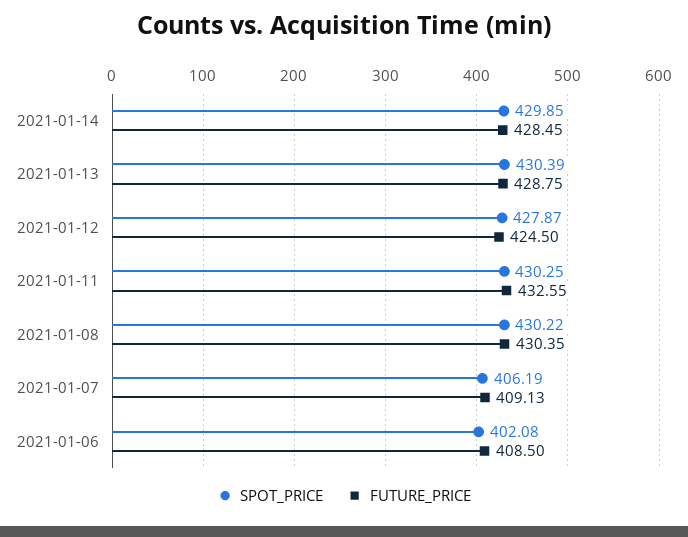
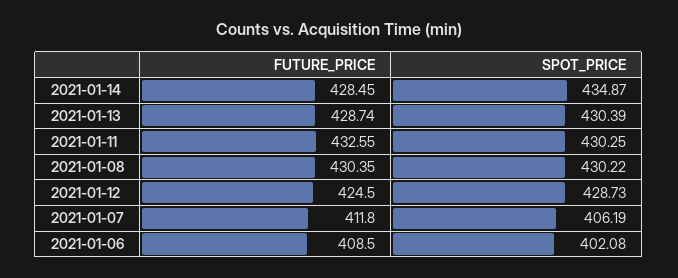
  {
    "SPOT_PRICE": {
-     "2021-01-14": 429.85,
+     "2021-01-14": 434.87,
      "2021-01-13": 430.39,
-     "2021-01-12": 427.87,
+     "2021-01-12": 428.73,
      "2021-01-11": 430.25,
      "2021-01-08": 430.22,
      "2021-01-07": 406.19,
      "2021-01-06": 402.08
    },
    "FUTURE_PRICE": {
      "2021-01-14": 428.45,
-     "2021-01-13": 428.75,
+     "2021-01-13": 428.74,
      "2021-01-12": 424.5,
      "2021-01-11": 432.55,
      "2021-01-08": 430.35,
-     "2021-01-07": 409.13,
+     "2021-01-07": 411.8,
      "2021-01-06": 408.5
    }
  }

